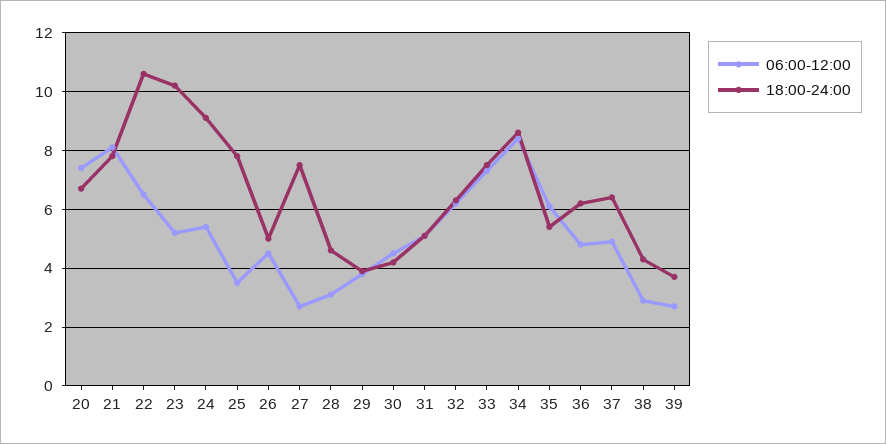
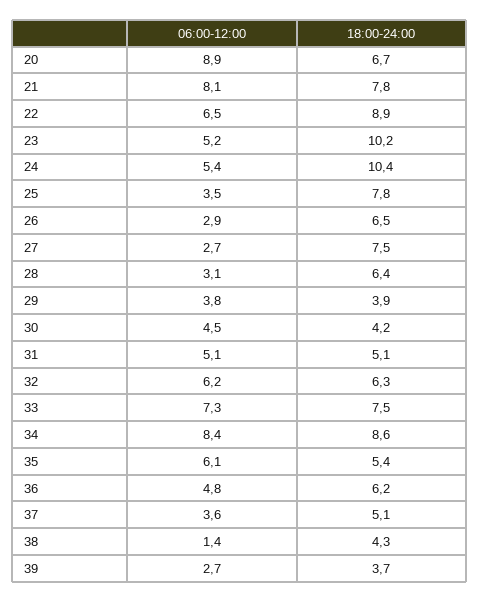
  {
    "06:00-12:00": {
-     "20": 7.5,
+     "20": 8.9,
      "21": 8.1,
      "22": 6.5,
      "23": 5.2,
      "24": 5.4,
      "25": 3.5,
-     "26": 4.5,
+     "26": 2.9,
      "27": 2.7,
      "28": 3.1,
      "29": 3.8,
      "30": 4.5,
      "31": 5.1,
      "32": 6.2,
      "33": 7.3,
      "34": 8.4,
      "35": 6.1,
      "36": 4.8,
-     "37": 5,
+     "37": 3.6,
-     "38": 3,
+     "38": 1.4,
      "39": 2.7
    },
    "18:00-24:00": {
      "20": 6.7,
      "21": 7.8,
-     "22": 10.5,
+     "22": 8.9,
      "23": 10.2,
-     "24": 9,
+     "24": 10.4,
      "25": 7.8,
-     "26": 5,
+     "26": 6.5,
      "27": 7.5,
-     "28": 4.5,
+     "28": 6.4,
      "29": 3.9,
      "30": 4.2,
      "31": 5.1,
      "32": 6.3,
      "33": 7.5,
      "34": 8.6,
      "35": 5.4,
      "36": 6.2,
-     "37": 6.5,
+     "37": 5.1,
      "38": 4.3,
      "39": 3.7
    }
  }

